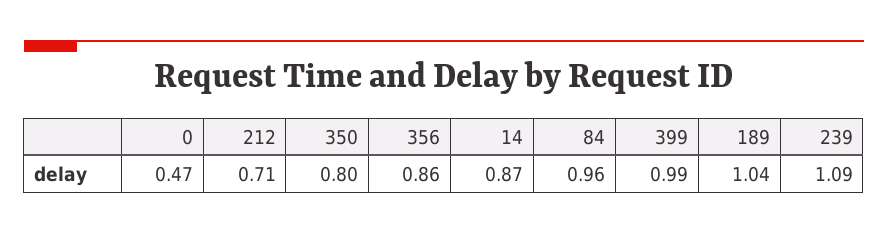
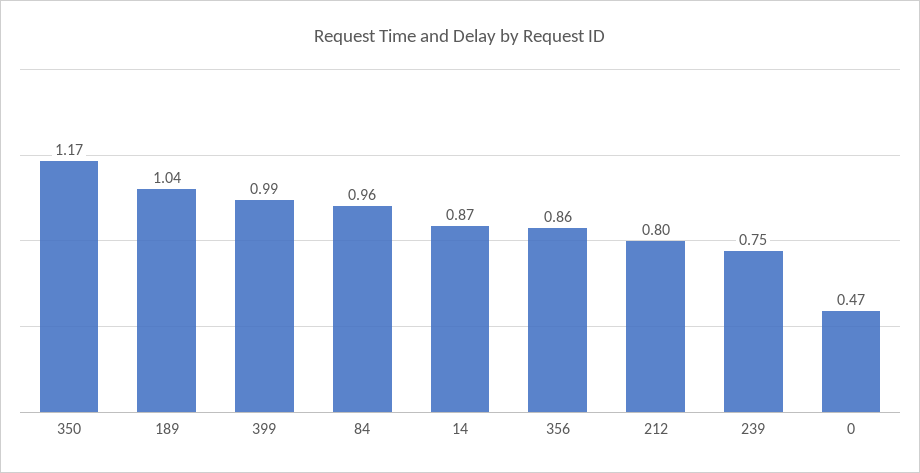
  {
    "0": 0.47,
-   "212": 0.71,
+   "212": 0.8,
-   "350": 0.8,
+   "350": 1.17,
    "356": 0.86,
    "14": 0.87,
    "84": 0.96,
    "399": 0.99,
    "189": 1.04,
-   "239": 1.09
+   "239": 0.75
  }

